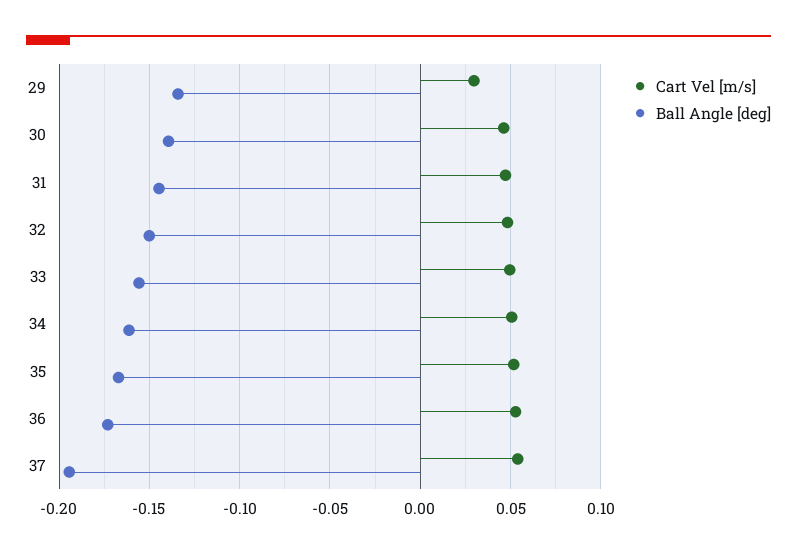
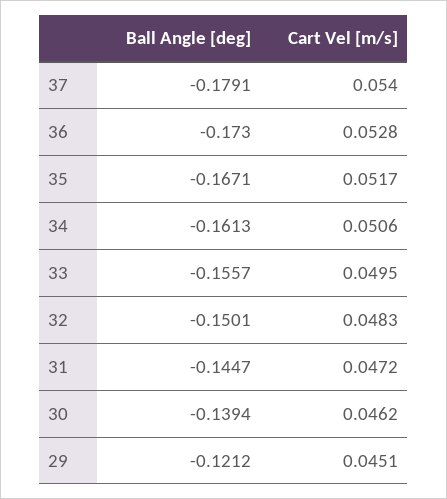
  {
    "Cart Vel [m/s]": {
-     "29": 0.03,
+     "29": 0.0451,
      "30": 0.0462,
      "31": 0.0472,
      "32": 0.0483,
      "33": 0.0495,
      "34": 0.0506,
      "35": 0.0517,
      "36": 0.0528,
      "37": 0.054
    },
    "Ball Angle [deg]": {
-     "29": -0.135,
+     "29": -0.1212,
      "30": -0.1394,
      "31": -0.1447,
      "32": -0.1501,
      "33": -0.1557,
      "34": -0.1613,
      "35": -0.1671,
      "36": -0.173,
-     "37": -0.195
+     "37": -0.1791
    }
  }

